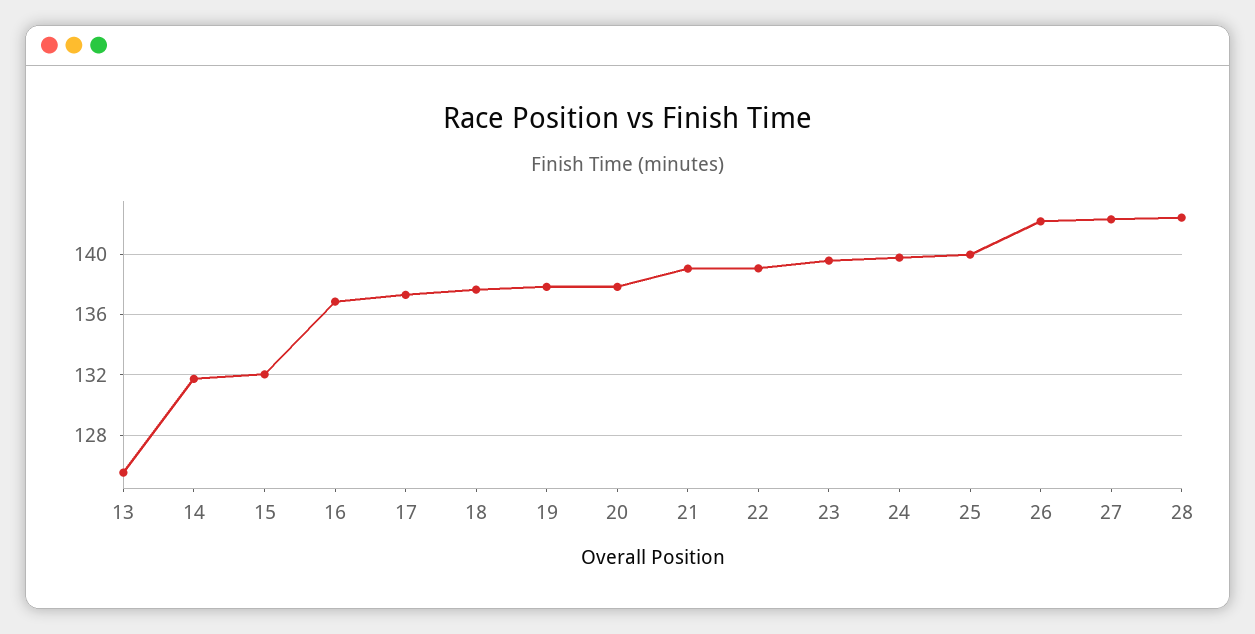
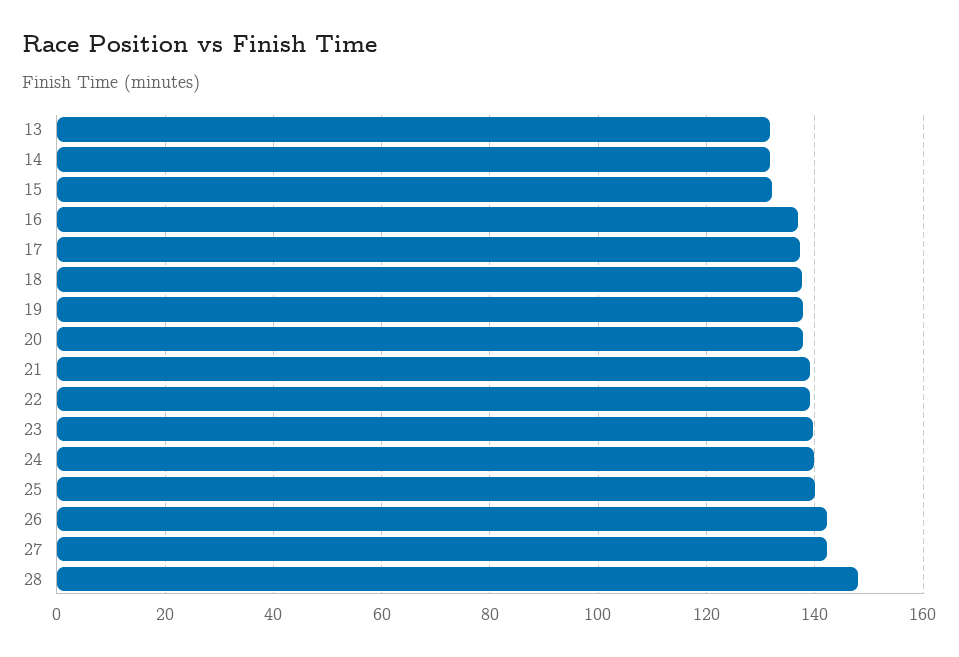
  {
-   "13": 125.5,
+   "13": 132,
    "14": 131.5,
    "15": 132,
    "16": 137,
    "17": 137.5,
    "18": 137.5,
    "19": 138,
    "20": 138,
    "21": 139,
    "22": 139,
    "23": 139.5,
    "24": 140,
    "25": 140,
    "26": 142,
    "27": 142.5,
-   "28": 142.5
+   "28": 148
  }

